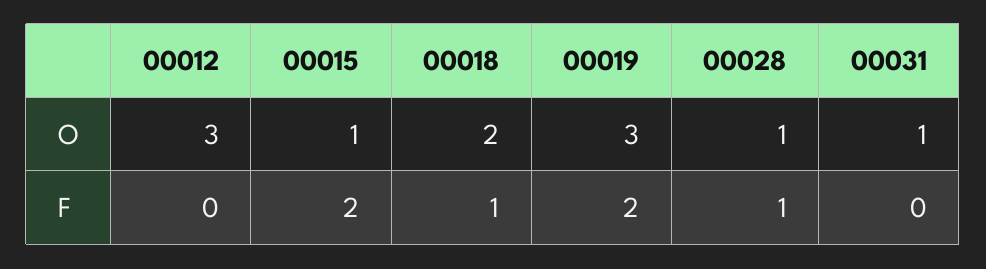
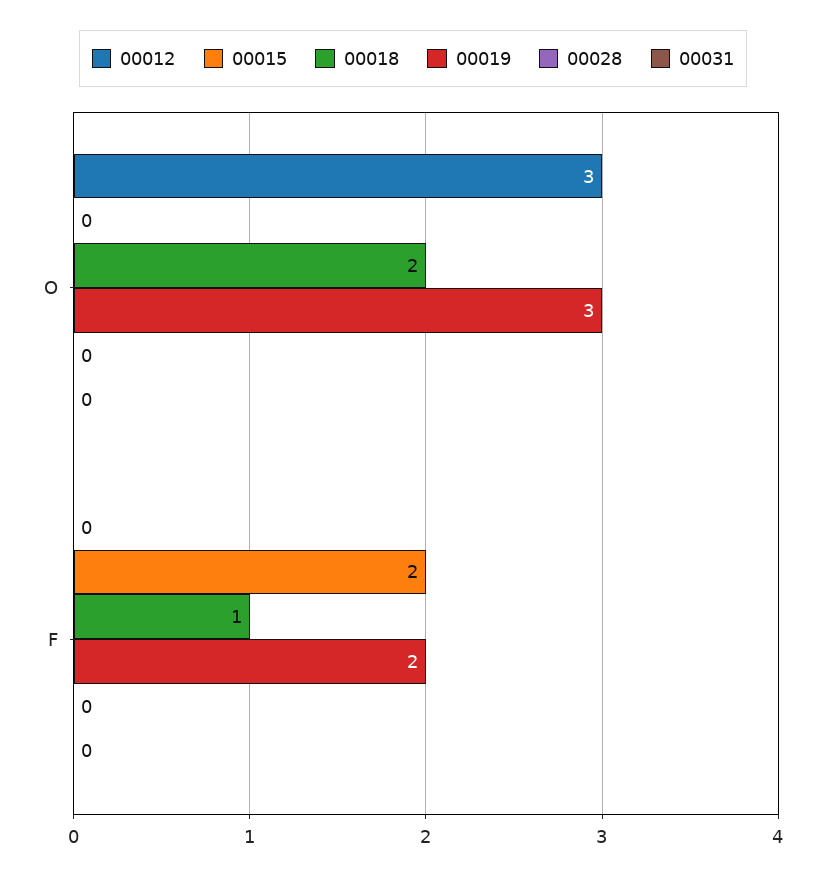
  {
    "00012": {
      "O": 3,
      "F": 0
    },
    "00015": {
-     "O": 1,
+     "O": 0,
      "F": 2
    },
    "00018": {
      "O": 2,
      "F": 1
    },
    "00019": {
      "O": 3,
      "F": 2
    },
    "00028": {
-     "O": 1,
+     "O": 0,
-     "F": 1
+     "F": 0
    },
    "00031": {
-     "O": 1,
+     "O": 0,
      "F": 0
    }
  }

